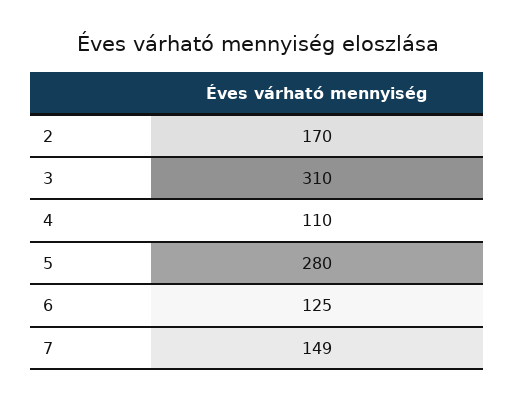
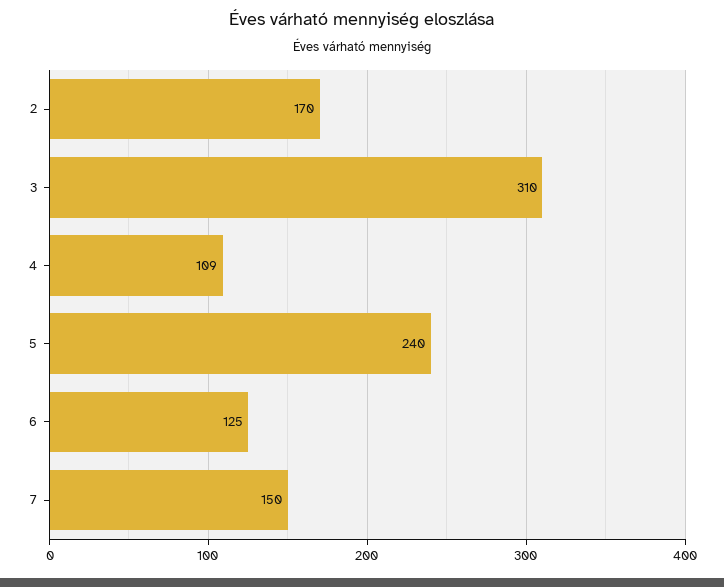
  {
    "2": 170,
    "3": 310,
-   "4": 110,
+   "4": 109,
-   "5": 280,
+   "5": 240,
    "6": 125,
-   "7": 149
+   "7": 150
  }

